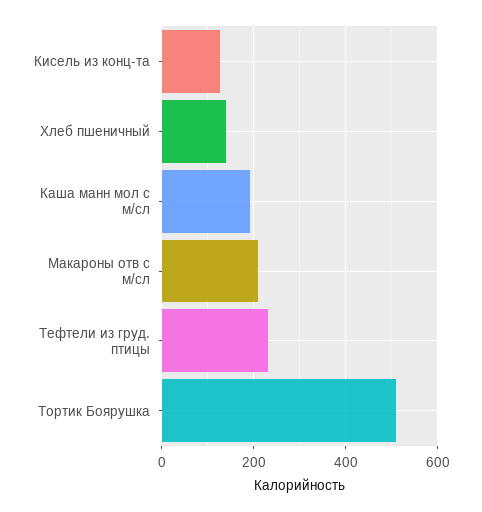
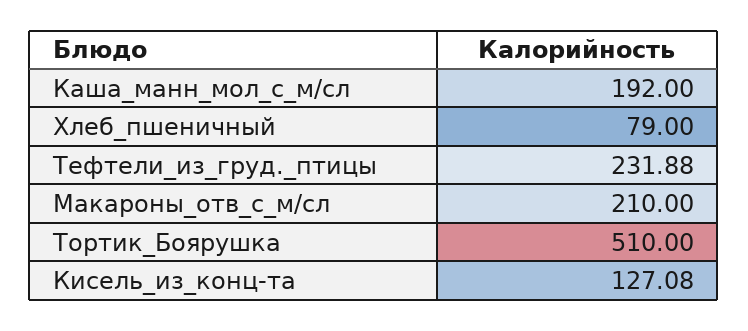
  {
    "Кисель из конц-та": 127.08,
-   "Хлеб пшеничный": 140,
+   "Хлеб пшеничный": 79,
    "Каша манн мол с м/сл": 192,
    "Макароны отв с м/сл": 210,
    "Тефтели из груд. птицы": 231.88,
    "Тортик Боярушка": 510
  }

